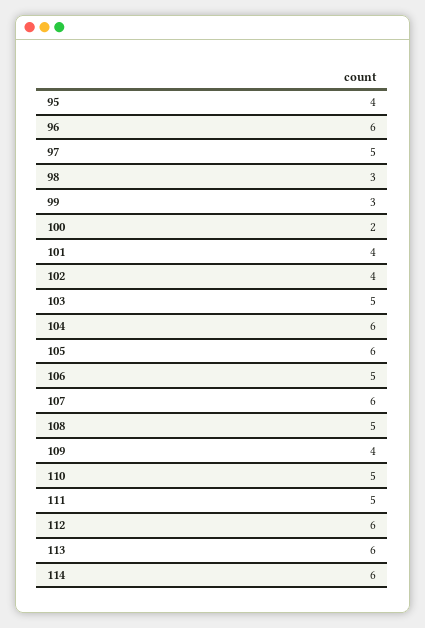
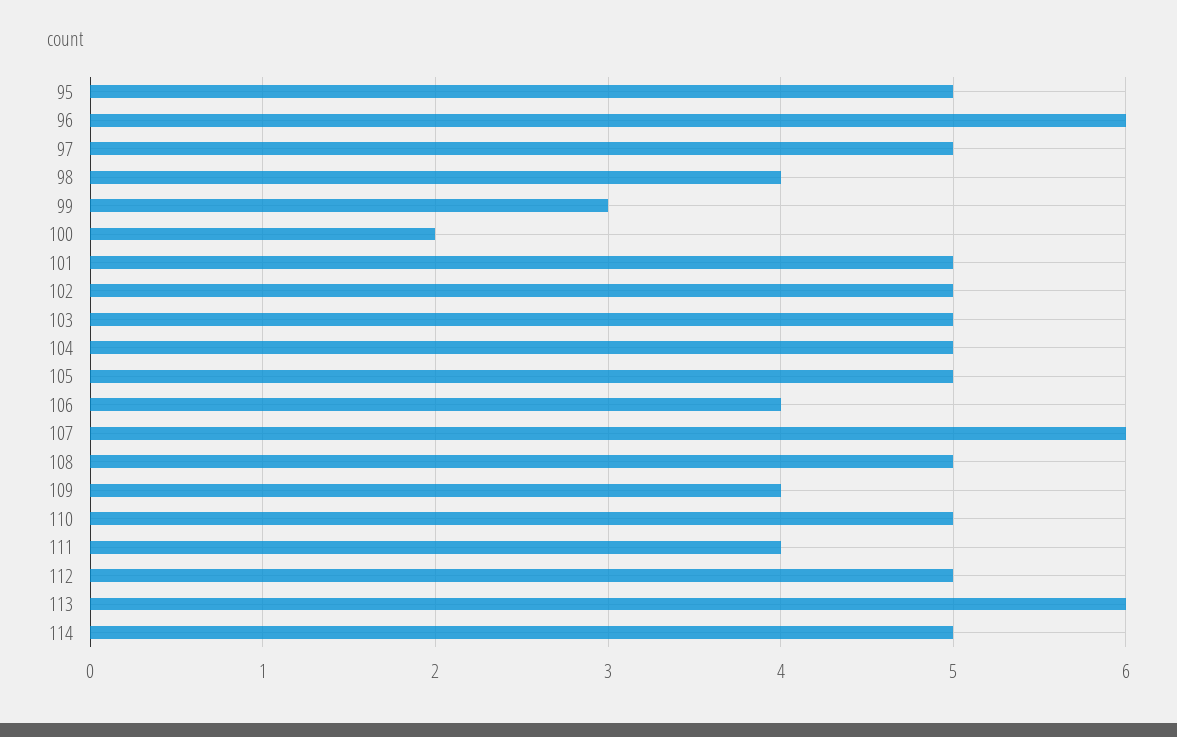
  {
-   "95": 4,
+   "95": 5,
    "96": 6,
    "97": 5,
-   "98": 3,
+   "98": 4,
    "99": 3,
    "100": 2,
-   "101": 4,
+   "101": 5,
-   "102": 4,
+   "102": 5,
    "103": 5,
-   "104": 6,
+   "104": 5,
-   "105": 6,
+   "105": 5,
-   "106": 5,
+   "106": 4,
    "107": 6,
    "108": 5,
    "109": 4,
    "110": 5,
-   "111": 5,
+   "111": 4,
-   "112": 6,
+   "112": 5,
    "113": 6,
-   "114": 6
+   "114": 5
  }

